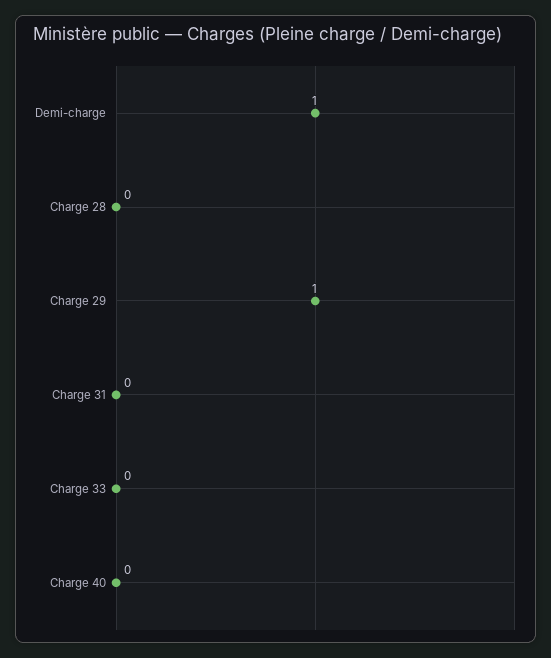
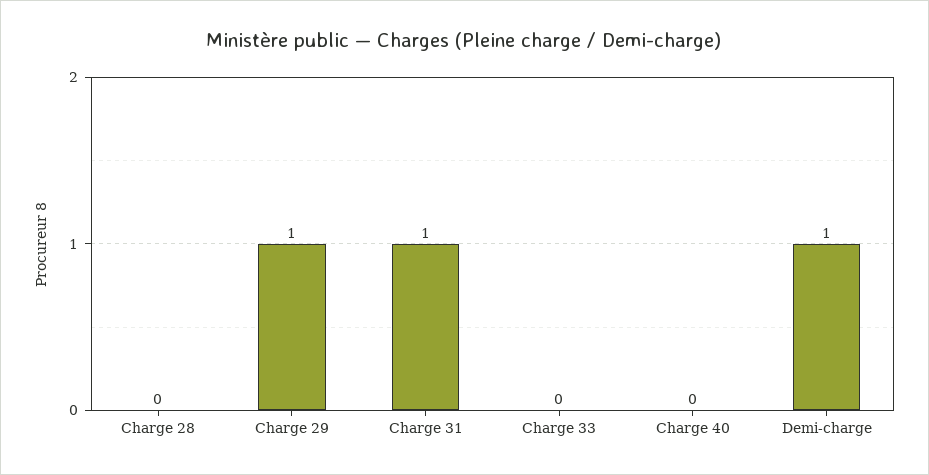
  {
    "Demi-charge": 1,
    "Charge 28": 0,
    "Charge 29": 1,
-   "Charge 31": 0,
+   "Charge 31": 1,
    "Charge 33": 0,
    "Charge 40": 0
  }

